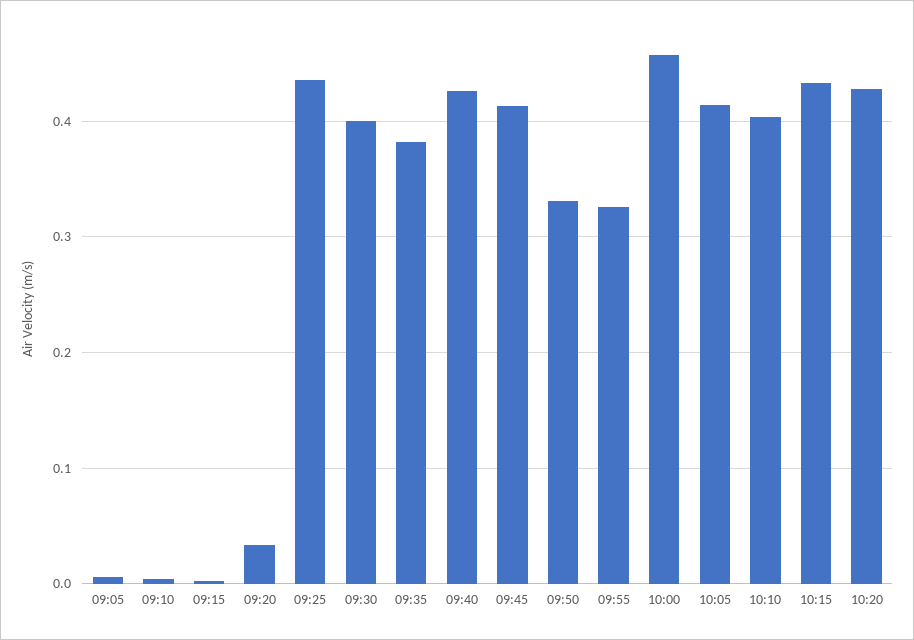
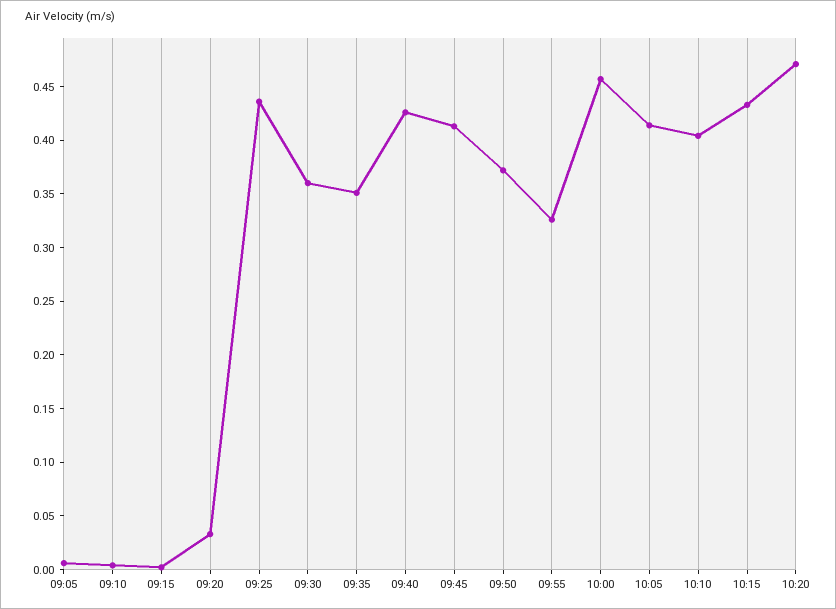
  {
    "09:05": 0.01,
    "09:10": 0,
    "09:15": 0,
    "09:20": 0.03,
    "09:25": 0.44,
-   "09:30": 0.4,
+   "09:30": 0.36,
-   "09:35": 0.38,
+   "09:35": 0.35,
    "09:40": 0.43,
    "09:45": 0.41,
-   "09:50": 0.33,
+   "09:50": 0.37,
    "09:55": 0.33,
    "10:00": 0.46,
    "10:05": 0.41,
    "10:10": 0.4,
    "10:15": 0.43,
-   "10:20": 0.43
+   "10:20": 0.47
  }

